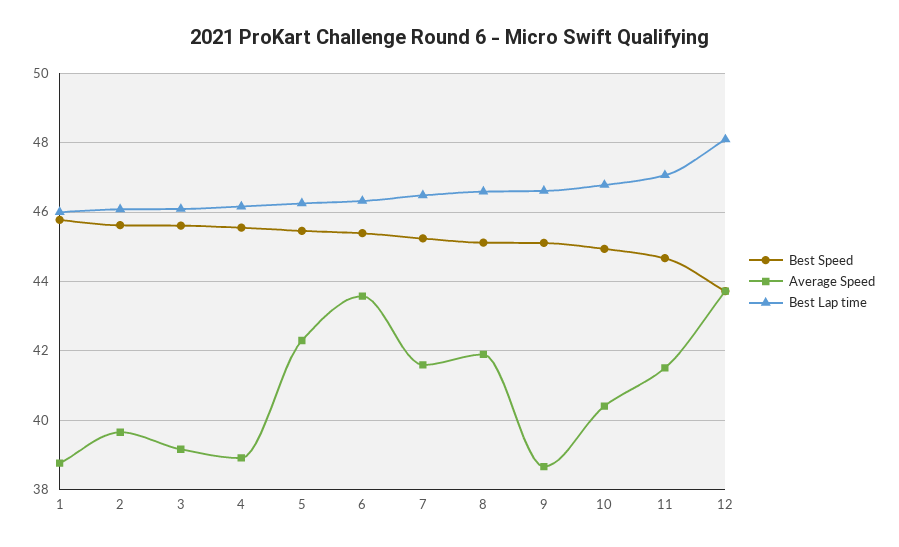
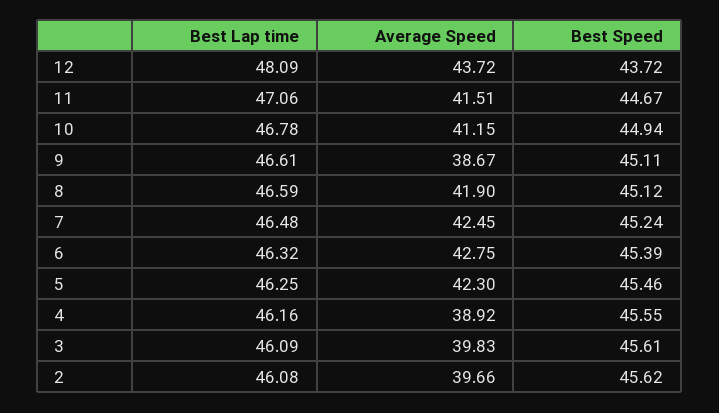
  {
    "Best Speed": {
-     "1": 45.8,
      "2": 45.62,
      "3": 45.61,
      "4": 45.55,
      "5": 45.46,
      "6": 45.39,
      "7": 45.24,
      "8": 45.12,
      "9": 45.11,
      "10": 44.94,
      "11": 44.67,
      "12": 43.72
    },
    "Average Speed": {
-     "1": 38.8,
      "2": 39.66,
-     "3": 39.2,
+     "3": 39.83,
      "4": 38.92,
      "5": 42.3,
-     "6": 43.6,
+     "6": 42.75,
-     "7": 41.6,
+     "7": 42.45,
      "8": 41.9,
      "9": 38.67,
-     "10": 40.4,
+     "10": 41.15,
      "11": 41.51,
      "12": 43.72
    },
    "Best Lap time": {
-     "1": 46,
      "2": 46.08,
      "3": 46.09,
      "4": 46.16,
      "5": 46.25,
      "6": 46.32,
      "7": 46.48,
      "8": 46.59,
      "9": 46.61,
      "10": 46.78,
      "11": 47.06,
      "12": 48.09
    }
  }

